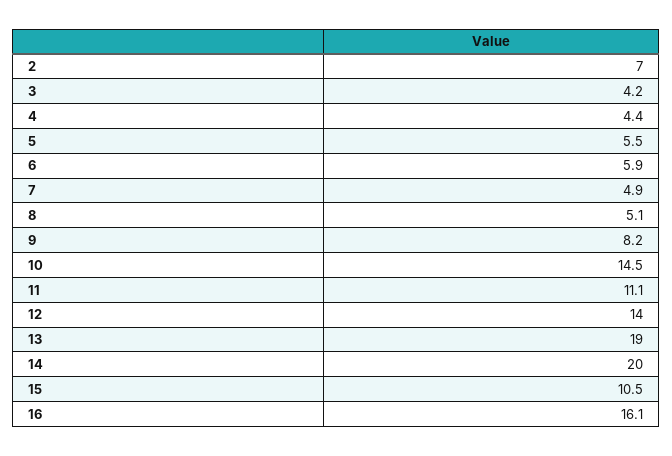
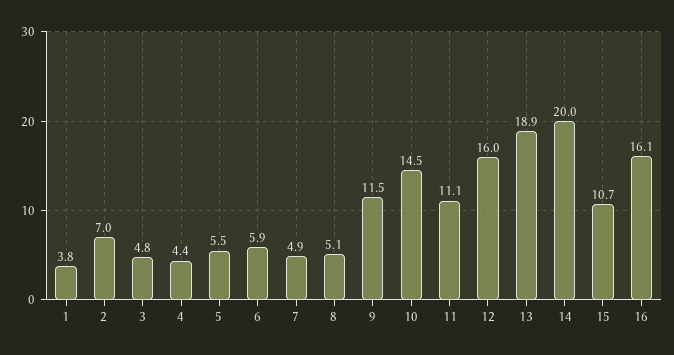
  {
    "2": 7,
-   "3": 4.2,
+   "3": 4.8,
    "4": 4.4,
    "5": 5.5,
    "6": 5.9,
    "7": 4.9,
    "8": 5.1,
-   "9": 8.2,
+   "9": 11.5,
    "10": 14.5,
    "11": 11.1,
-   "12": 14,
+   "12": 16,
-   "13": 19,
+   "13": 18.9,
    "14": 20,
-   "15": 10.5,
+   "15": 10.7,
-   "16": 16.1
+   "16": 16.1,
+   "1": 3.8
  }

